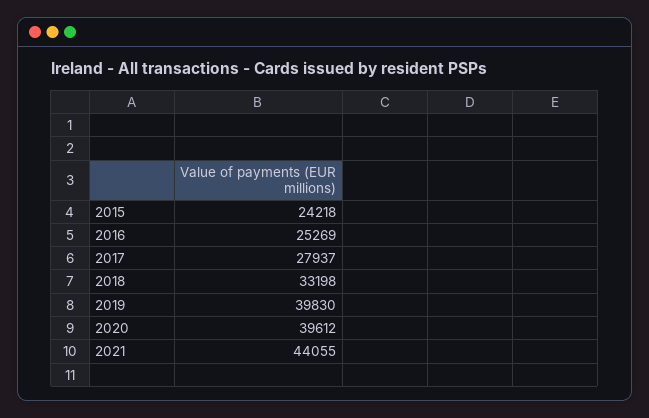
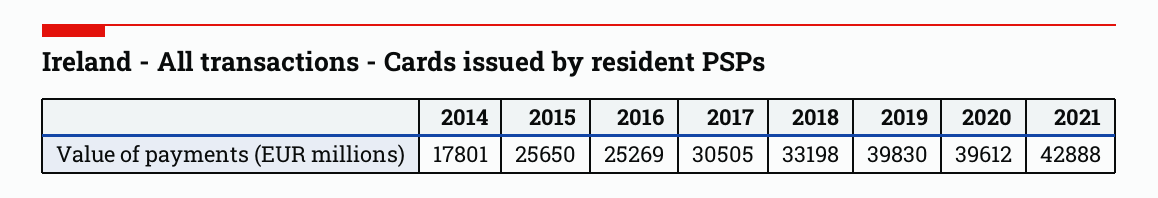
  {
-   "2015": 24218,
+   "2015": 25650,
    "2016": 25269,
-   "2017": 27937,
+   "2017": 30505,
    "2018": 33198,
    "2019": 39830,
    "2020": 39612,
-   "2021": 44055
+   "2021": 42888,
+   "2014": 17801
  }

